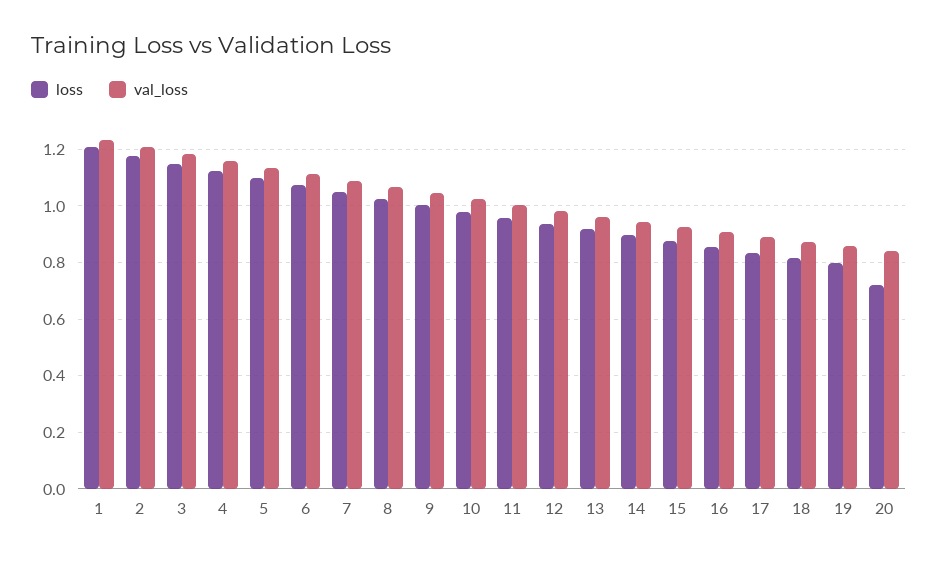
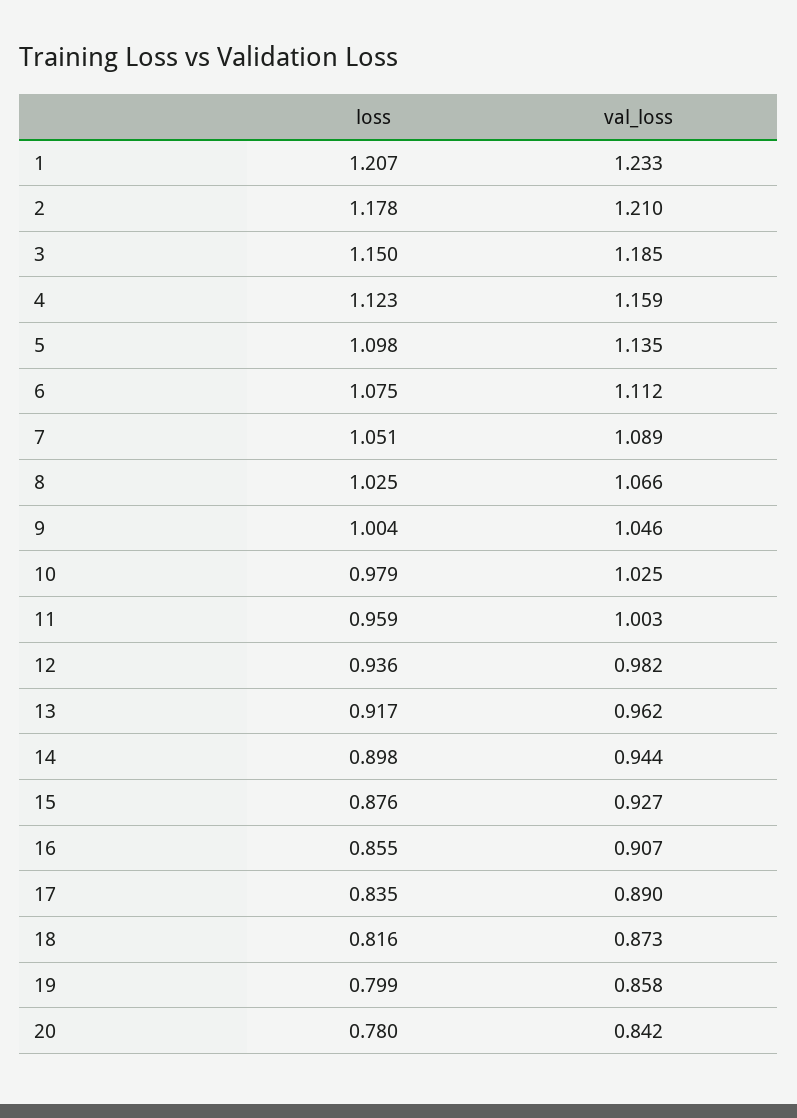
  {
    "loss": {
      "1": 1.207,
      "2": 1.178,
      "3": 1.15,
      "4": 1.123,
      "5": 1.098,
      "6": 1.075,
      "7": 1.051,
      "8": 1.025,
      "9": 1.004,
      "10": 0.979,
      "11": 0.959,
      "12": 0.936,
      "13": 0.917,
      "14": 0.898,
      "15": 0.876,
      "16": 0.855,
      "17": 0.835,
      "18": 0.816,
      "19": 0.799,
-     "20": 0.725
+     "20": 0.78
    },
    "val_loss": {
      "1": 1.233,
      "2": 1.21,
      "3": 1.185,
      "4": 1.159,
      "5": 1.135,
      "6": 1.112,
      "7": 1.089,
      "8": 1.066,
      "9": 1.046,
      "10": 1.025,
      "11": 1.003,
      "12": 0.982,
      "13": 0.962,
      "14": 0.944,
      "15": 0.927,
      "16": 0.907,
      "17": 0.89,
      "18": 0.873,
      "19": 0.858,
      "20": 0.842
    }
  }

